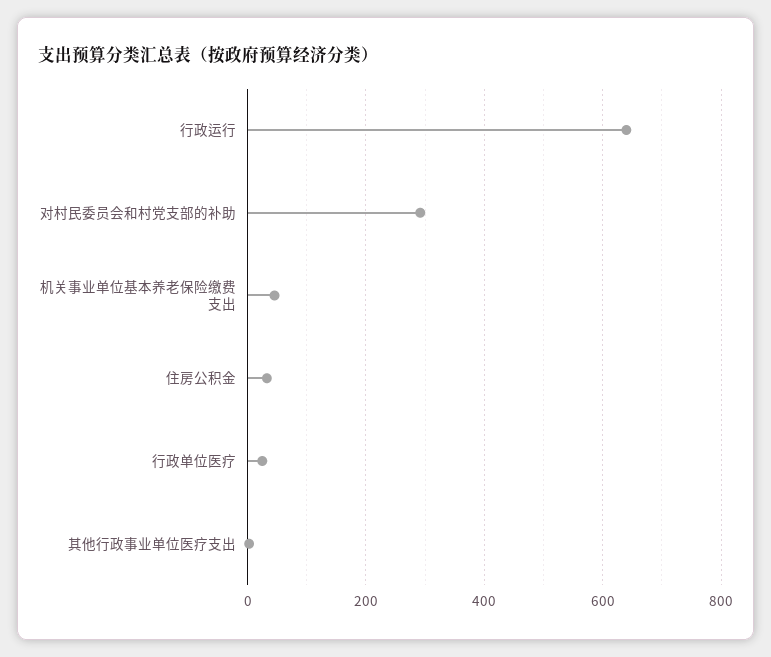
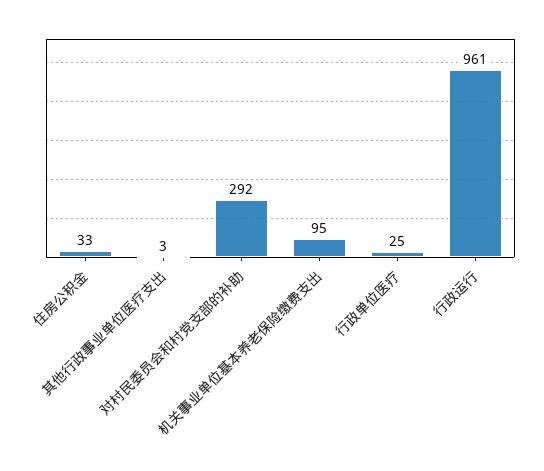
  {
-   "行政运行": 640,
+   "行政运行": 961,
    "对村民委员会和村党支部的补助": 292,
-   "机关事业单位基本养老保险缴费支出": 40,
+   "机关事业单位基本养老保险缴费支出": 95,
    "住房公积金": 33,
    "行政单位医疗": 25,
    "其他行政事业单位医疗支出": 3
  }

